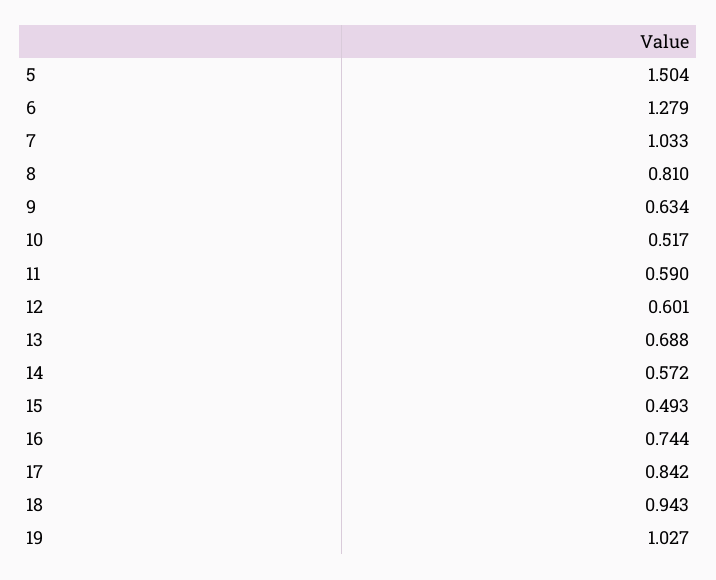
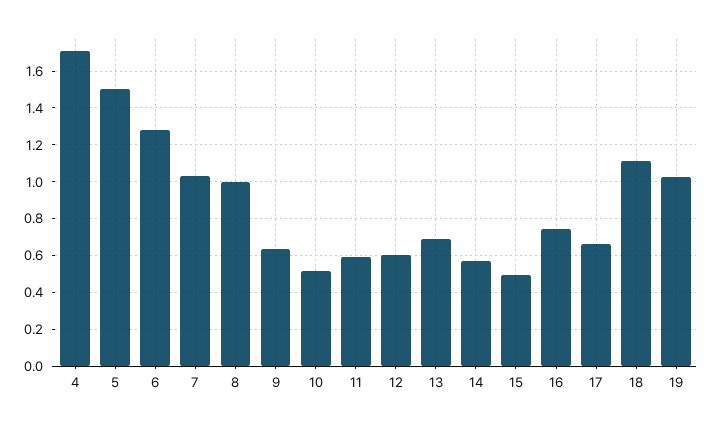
  {
    "5": 1.504,
    "6": 1.279,
    "7": 1.033,
-   "8": 0.81,
+   "8": 1,
    "9": 0.634,
    "10": 0.517,
    "11": 0.59,
    "12": 0.601,
    "13": 0.688,
    "14": 0.572,
    "15": 0.493,
    "16": 0.744,
-   "17": 0.842,
+   "17": 0.65,
-   "18": 0.943,
+   "18": 1.1,
-   "19": 1.027
+   "19": 1.027,
+   "4": 1.7
  }

